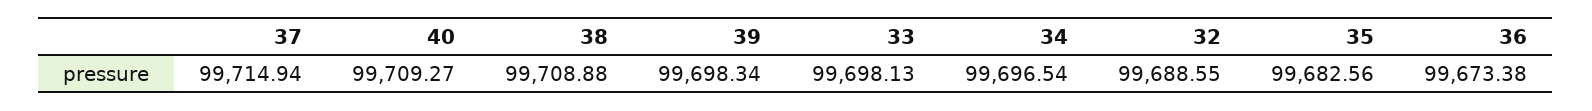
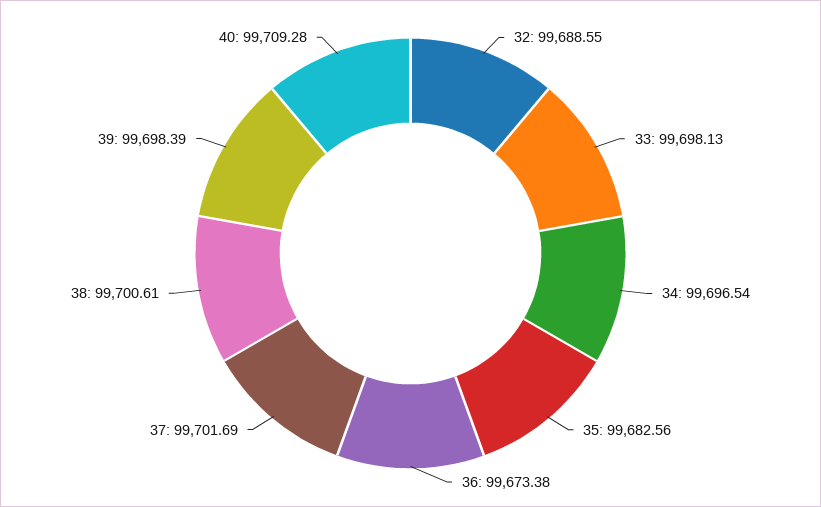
  {
-   "37": 99714.94,
+   "37": 99701.69,
-   "40": 99709.27,
+   "40": 99709.28,
-   "38": 99708.88,
+   "38": 99700.61,
-   "39": 99698.34,
+   "39": 99698.39,
    "33": 99698.13,
    "34": 99696.54,
    "32": 99688.55,
    "35": 99682.56,
    "36": 99673.38
  }

